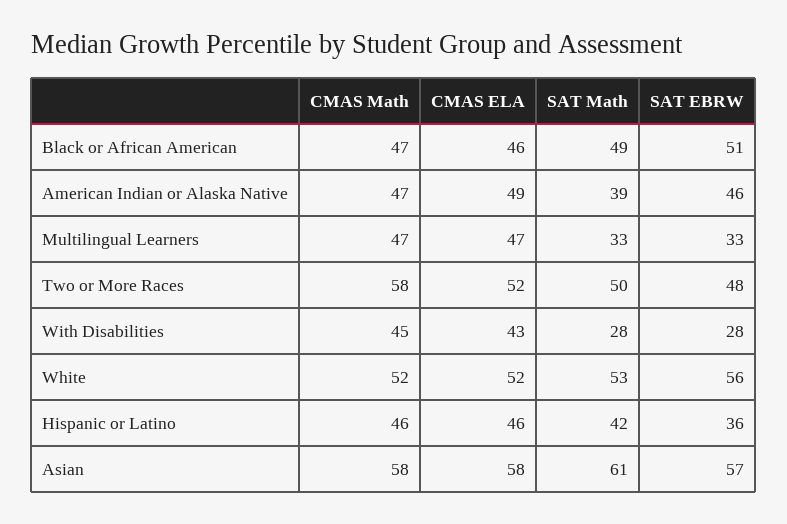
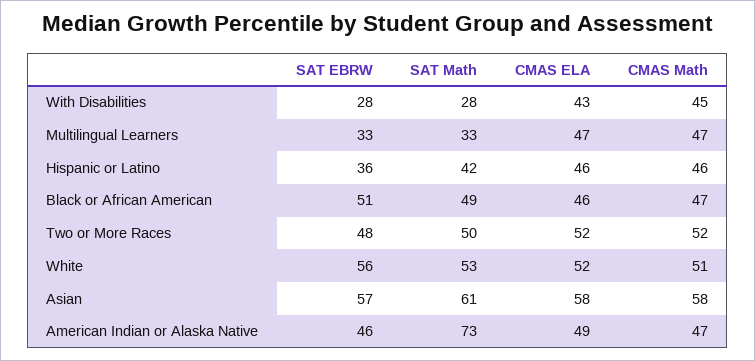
  {
    "CMAS Math": {
      "Black or African American": 47,
      "American Indian or Alaska Native": 47,
      "Multilingual Learners": 47,
-     "Two or More Races": 58,
+     "Two or More Races": 52,
      "With Disabilities": 45,
-     "White": 52,
+     "White": 51,
      "Hispanic or Latino": 46,
      "Asian": 58
    },
    "CMAS ELA": {
      "Black or African American": 46,
      "American Indian or Alaska Native": 49,
      "Multilingual Learners": 47,
      "Two or More Races": 52,
      "With Disabilities": 43,
      "White": 52,
      "Hispanic or Latino": 46,
      "Asian": 58
    },
    "SAT Math": {
      "Black or African American": 49,
-     "American Indian or Alaska Native": 39,
+     "American Indian or Alaska Native": 73,
      "Multilingual Learners": 33,
      "Two or More Races": 50,
      "With Disabilities": 28,
      "White": 53,
      "Hispanic or Latino": 42,
      "Asian": 61
    },
    "SAT EBRW": {
      "Black or African American": 51,
      "American Indian or Alaska Native": 46,
      "Multilingual Learners": 33,
      "Two or More Races": 48,
      "With Disabilities": 28,
      "White": 56,
      "Hispanic or Latino": 36,
      "Asian": 57
    }
  }

